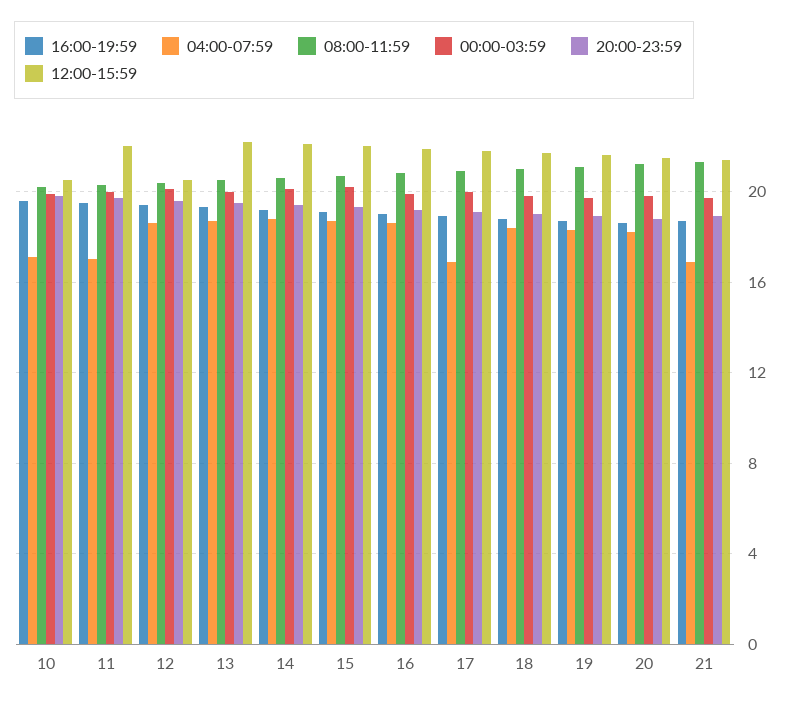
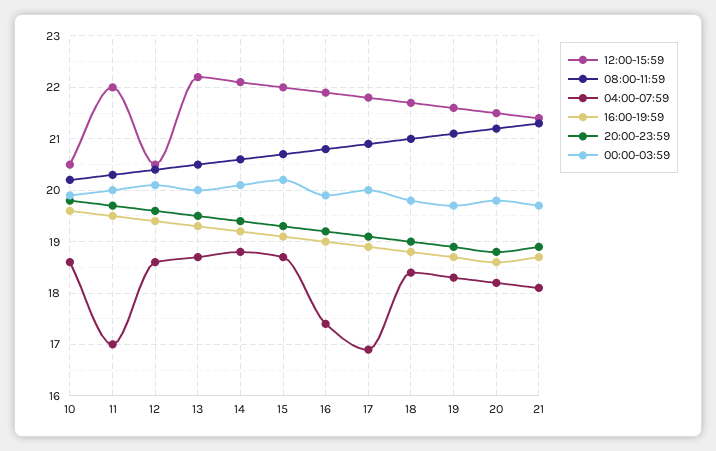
  {
    "16:00-19:59": {
      "10": 19.5,
      "11": 19.5,
      "12": 19.5,
      "13": 19.5,
      "14": 19,
      "15": 19,
      "16": 19,
      "17": 19,
      "18": 19,
      "19": 18.5,
      "20": 18.5,
      "21": 18.5
    },
    "04:00-07:59": {
-     "10": 17,
+     "10": 18.5,
      "11": 17,
      "12": 18.5,
      "13": 18.5,
      "14": 19,
      "15": 18.5,
-     "16": 18.5,
+     "16": 17.5,
      "17": 17,
      "18": 18.5,
      "19": 18.5,
      "20": 18,
-     "21": 17
+     "21": 18
    },
    "08:00-11:59": {
      "10": 20,
      "11": 20.5,
      "12": 20.5,
      "13": 20.5,
      "14": 20.5,
      "15": 20.5,
      "16": 21,
      "17": 21,
      "18": 21,
      "19": 21,
      "20": 21,
      "21": 21.5
    },
    "00:00-03:59": {
      "10": 20,
      "11": 20,
      "12": 20,
      "13": 20,
      "14": 20,
      "15": 20,
      "16": 20,
      "17": 20,
      "18": 20,
      "19": 19.5,
      "20": 20,
      "21": 19.5
    },
    "20:00-23:59": {
      "10": 20,
      "11": 19.5,
      "12": 19.5,
      "13": 19.5,
      "14": 19.5,
      "15": 19.5,
      "16": 19,
      "17": 19,
      "18": 19,
      "19": 19,
      "20": 19,
      "21": 19
    },
    "12:00-15:59": {
      "10": 20.5,
      "11": 22,
      "12": 20.5,
      "13": 22,
      "14": 22,
      "15": 22,
      "16": 22,
      "17": 22,
      "18": 21.5,
      "19": 21.5,
      "20": 21.5,
      "21": 21.5
    }
  }

